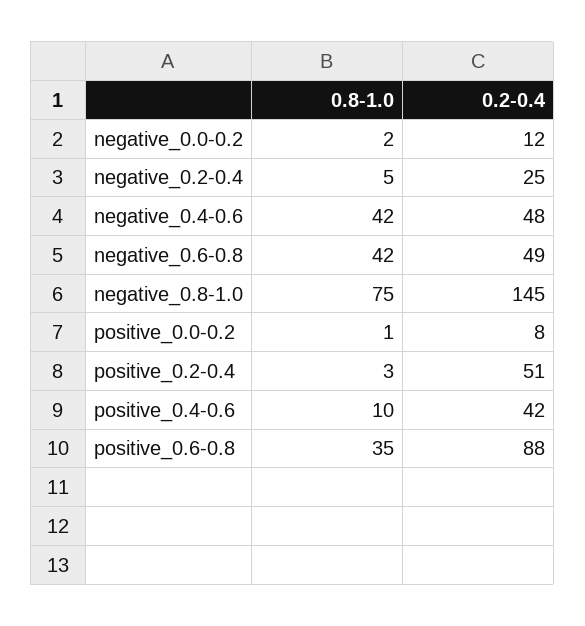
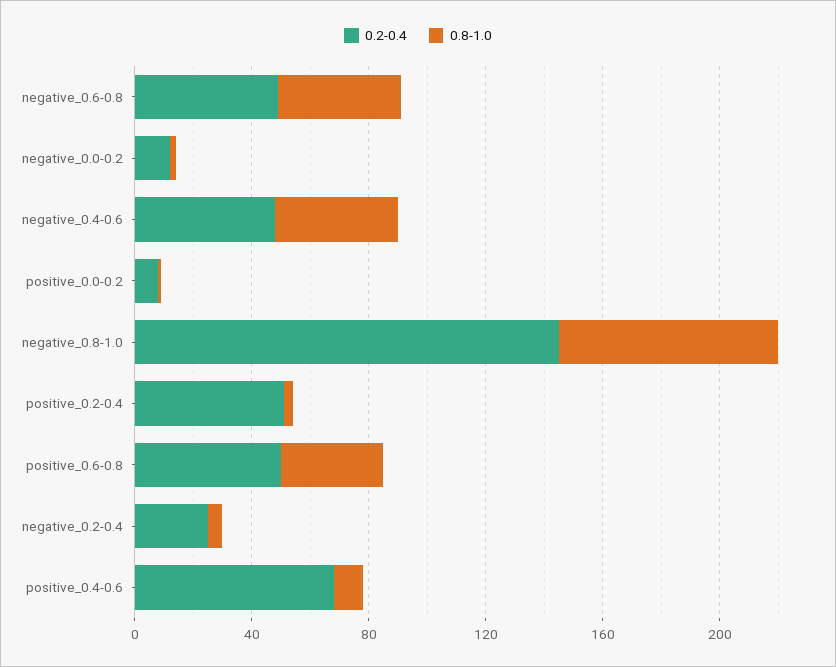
  {
    "0.8-1.0": {
      "negative_0.0-0.2": 2,
      "negative_0.2-0.4": 5,
      "negative_0.4-0.6": 42,
      "negative_0.6-0.8": 42,
      "negative_0.8-1.0": 75,
      "positive_0.0-0.2": 1,
      "positive_0.2-0.4": 3,
      "positive_0.4-0.6": 10,
      "positive_0.6-0.8": 35
    },
    "0.2-0.4": {
      "negative_0.0-0.2": 12,
      "negative_0.2-0.4": 25,
      "negative_0.4-0.6": 48,
      "negative_0.6-0.8": 49,
      "negative_0.8-1.0": 145,
      "positive_0.0-0.2": 8,
      "positive_0.2-0.4": 51,
-     "positive_0.4-0.6": 42,
+     "positive_0.4-0.6": 70,
-     "positive_0.6-0.8": 88
+     "positive_0.6-0.8": 50
    }
  }

